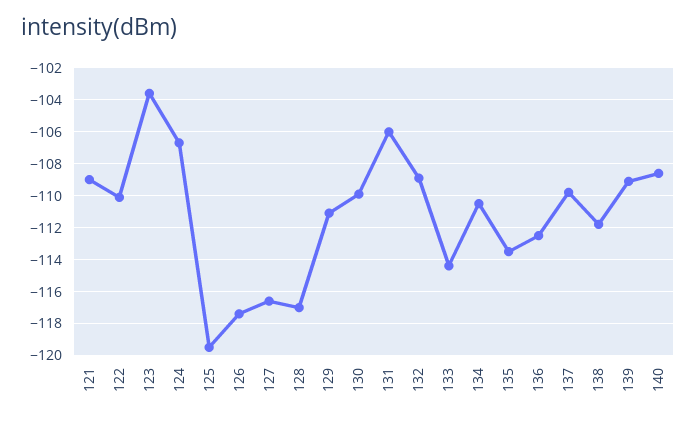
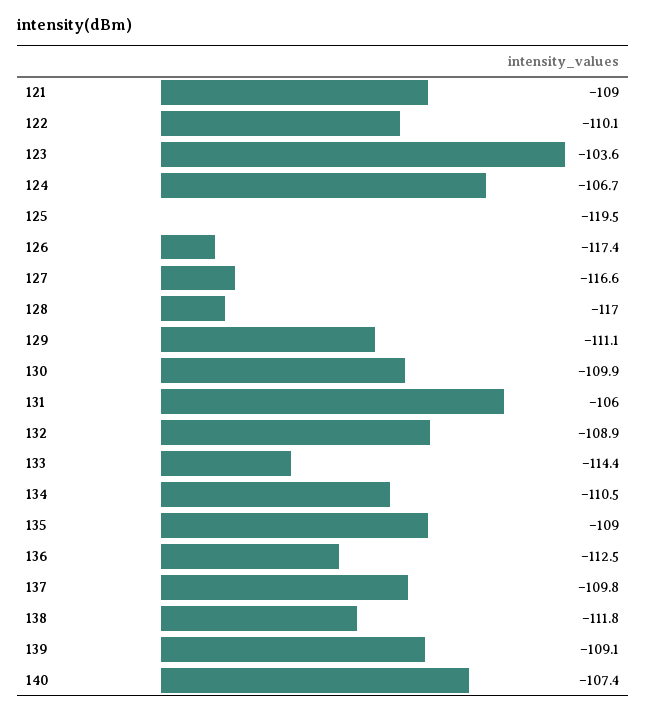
  {
    "121": -109,
    "122": -110.1,
    "123": -103.6,
    "124": -106.7,
    "125": -119.5,
    "126": -117.4,
    "127": -116.6,
    "128": -117,
    "129": -111.1,
    "130": -109.9,
    "131": -106,
    "132": -108.9,
    "133": -114.4,
    "134": -110.5,
-   "135": -113.5,
+   "135": -109,
    "136": -112.5,
    "137": -109.8,
    "138": -111.8,
    "139": -109.1,
-   "140": -108.5
+   "140": -107.4
  }

